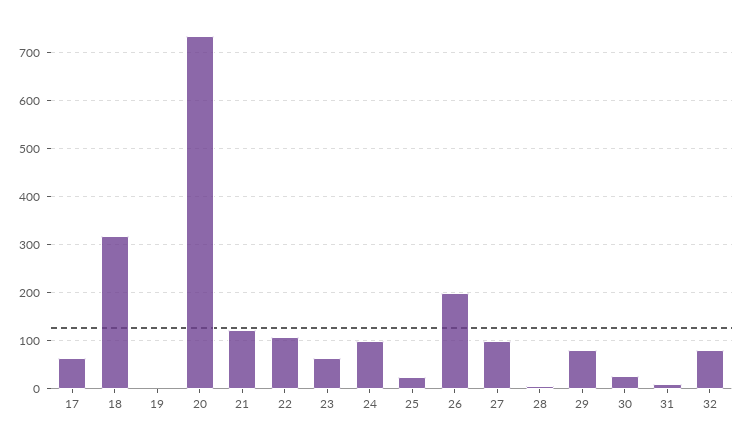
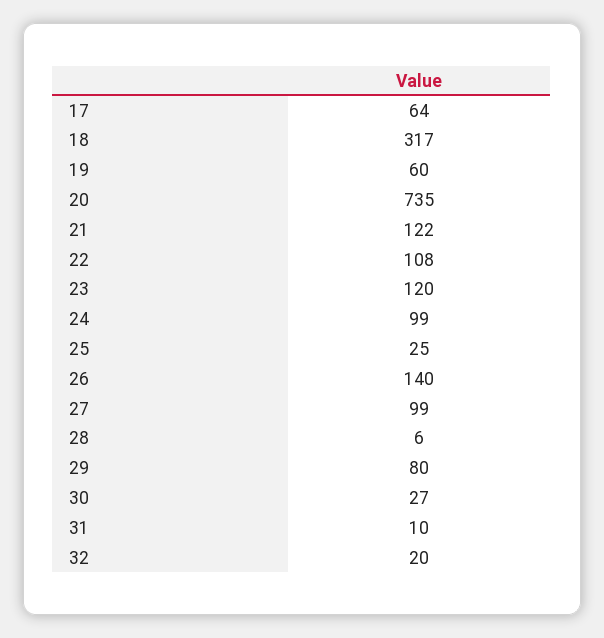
  {
    "17": 64,
    "18": 317,
-   "19": 0,
+   "19": 60,
    "20": 735,
    "21": 122,
    "22": 108,
-   "23": 60,
+   "23": 120,
    "24": 99,
    "25": 25,
-   "26": 200,
+   "26": 140,
    "27": 99,
    "28": 6,
    "29": 80,
    "30": 27,
    "31": 10,
-   "32": 80
+   "32": 20
  }

